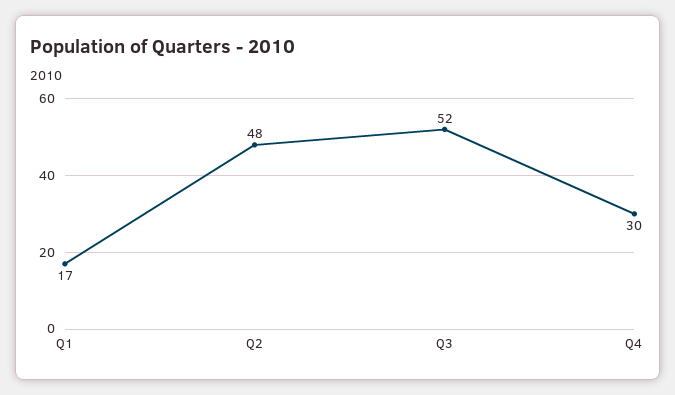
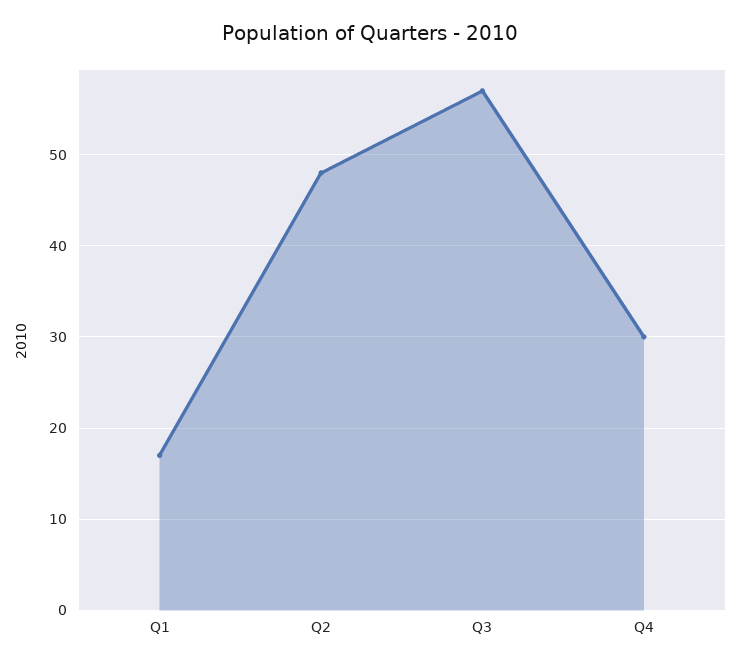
  {
    "Q1": 17,
    "Q2": 48,
-   "Q3": 52,
+   "Q3": 57,
    "Q4": 30
  }

